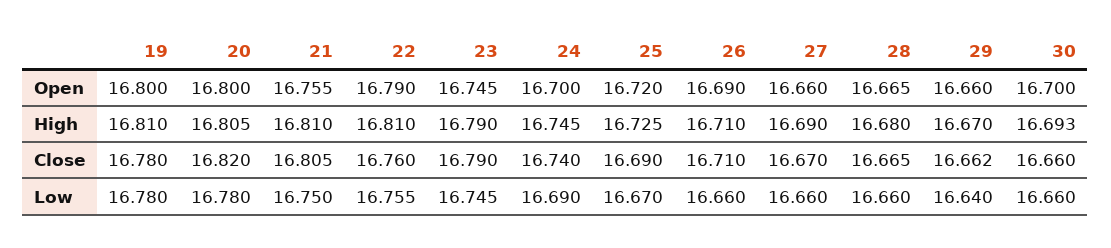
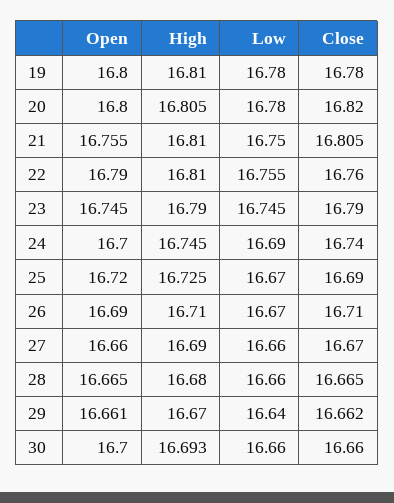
  {
    "19": {
      "Open": 16.8,
      "High": 16.81,
      "Close": 16.78,
      "Low": 16.78
    },
    "20": {
      "Open": 16.8,
      "High": 16.805,
      "Close": 16.82,
      "Low": 16.78
    },
    "21": {
      "Open": 16.755,
      "High": 16.81,
      "Close": 16.805,
      "Low": 16.75
    },
    "22": {
      "Open": 16.79,
      "High": 16.81,
      "Close": 16.76,
      "Low": 16.755
    },
    "23": {
      "Open": 16.745,
      "High": 16.79,
      "Close": 16.79,
      "Low": 16.745
    },
    "24": {
      "Open": 16.7,
      "High": 16.745,
      "Close": 16.74,
      "Low": 16.69
    },
    "25": {
      "Open": 16.72,
      "High": 16.725,
      "Close": 16.69,
      "Low": 16.67
    },
    "26": {
      "Open": 16.69,
      "High": 16.71,
      "Close": 16.71,
-     "Low": 16.66
+     "Low": 16.67
    },
    "27": {
      "Open": 16.66,
      "High": 16.69,
      "Close": 16.67,
      "Low": 16.66
    },
    "28": {
      "Open": 16.665,
      "High": 16.68,
      "Close": 16.665,
      "Low": 16.66
    },
    "29": {
-     "Open": 16.66,
+     "Open": 16.661,
      "High": 16.67,
      "Close": 16.662,
      "Low": 16.64
    },
    "30": {
      "Open": 16.7,
      "High": 16.693,
      "Close": 16.66,
      "Low": 16.66
    }
  }

